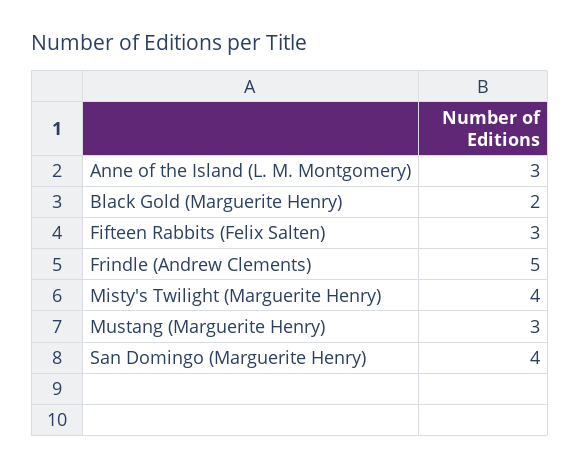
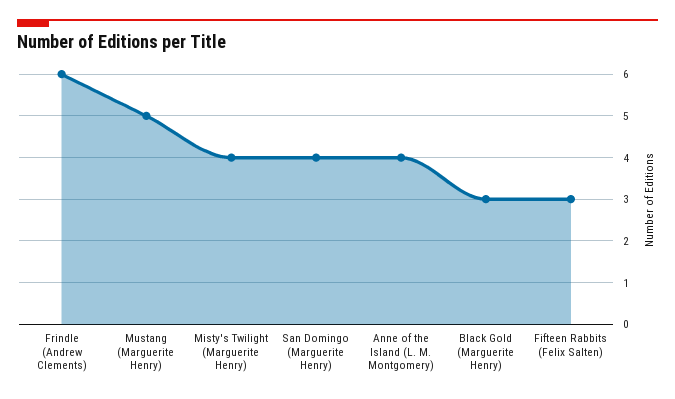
  {
-   "Anne of the Island (L. M. Montgomery)": 3,
+   "Anne of the Island (L. M. Montgomery)": 4,
-   "Black Gold (Marguerite Henry)": 2,
+   "Black Gold (Marguerite Henry)": 3,
    "Fifteen Rabbits (Felix Salten)": 3,
-   "Frindle (Andrew Clements)": 5,
+   "Frindle (Andrew Clements)": 6,
    "Misty's Twilight (Marguerite Henry)": 4,
-   "Mustang (Marguerite Henry)": 3,
+   "Mustang (Marguerite Henry)": 5,
    "San Domingo (Marguerite Henry)": 4
  }

